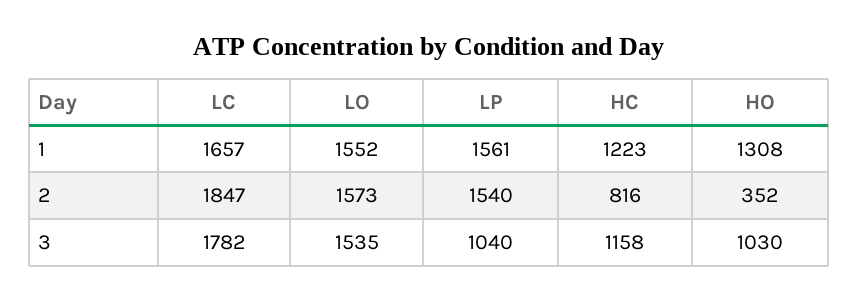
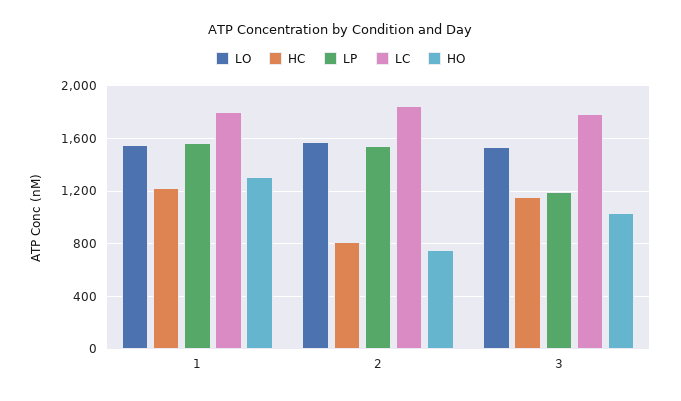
  {
    "LC": {
-     "1": 1657,
+     "1": 1800,
      "2": 1847,
      "3": 1782
    },
    "LO": {
      "1": 1552,
      "2": 1573,
      "3": 1535
    },
    "LP": {
      "1": 1561,
      "2": 1540,
-     "3": 1040
+     "3": 1200
    },
    "HC": {
      "1": 1223,
      "2": 816,
      "3": 1158
    },
    "HO": {
      "1": 1308,
-     "2": 352,
+     "2": 750,
      "3": 1030
    }
  }

